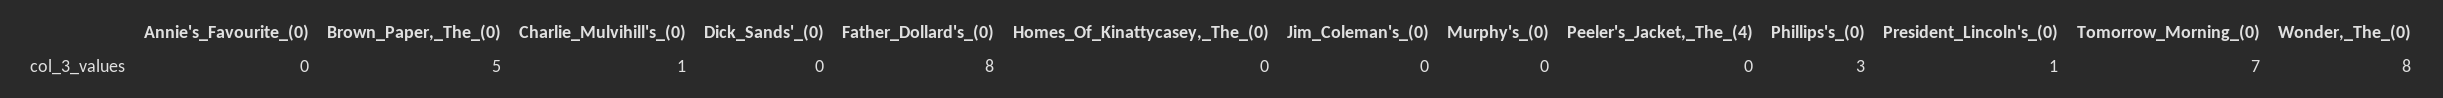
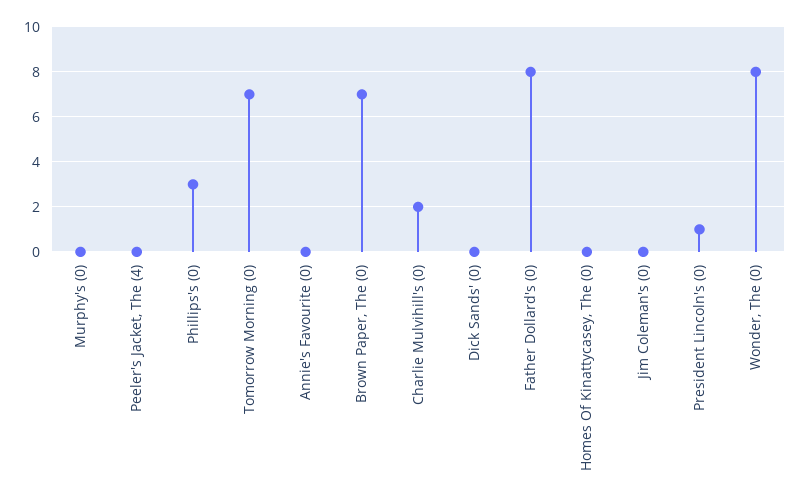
  {
    "Annie's_Favourite_(0)": 0,
-   "Brown_Paper,_The_(0)": 5,
+   "Brown_Paper,_The_(0)": 7,
-   "Charlie_Mulvihill's_(0)": 1,
+   "Charlie_Mulvihill's_(0)": 2,
    "Dick_Sands'_(0)": 0,
    "Father_Dollard's_(0)": 8,
    "Homes_Of_Kinattycasey,_The_(0)": 0,
    "Jim_Coleman's_(0)": 0,
    "Murphy's_(0)": 0,
    "Peeler's_Jacket,_The_(4)": 0,
    "Phillips's_(0)": 3,
    "President_Lincoln's_(0)": 1,
    "Tomorrow_Morning_(0)": 7,
    "Wonder,_The_(0)": 8
  }

